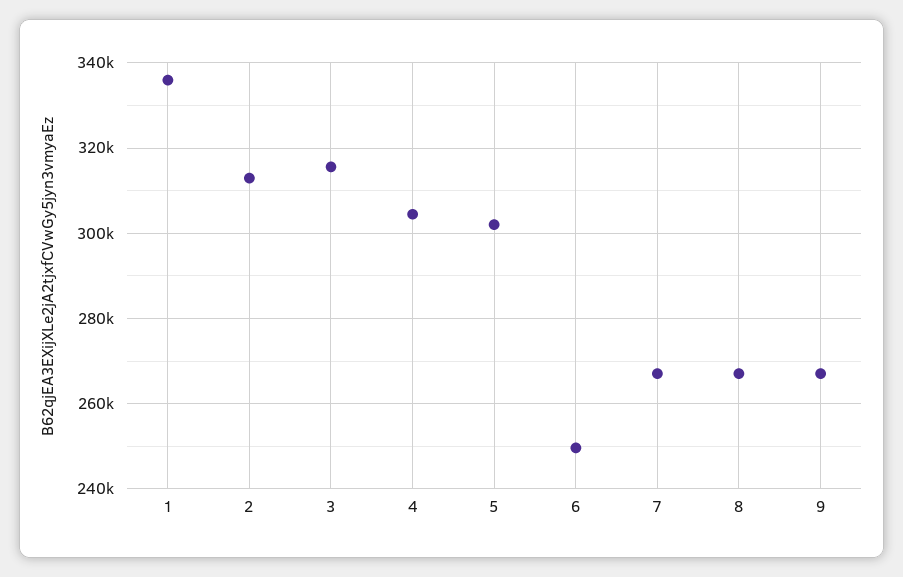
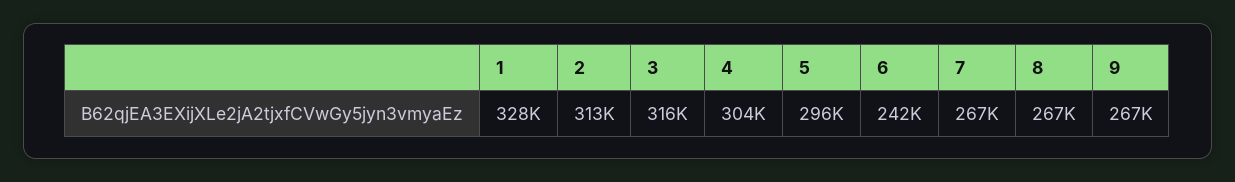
  {
-   "1": 336000,
+   "1": 328000,
    "2": 313000,
    "3": 316000,
    "4": 304000,
-   "5": 302000,
+   "5": 296000,
-   "6": 250000,
+   "6": 242000,
    "7": 267000,
    "8": 267000,
    "9": 267000
  }

